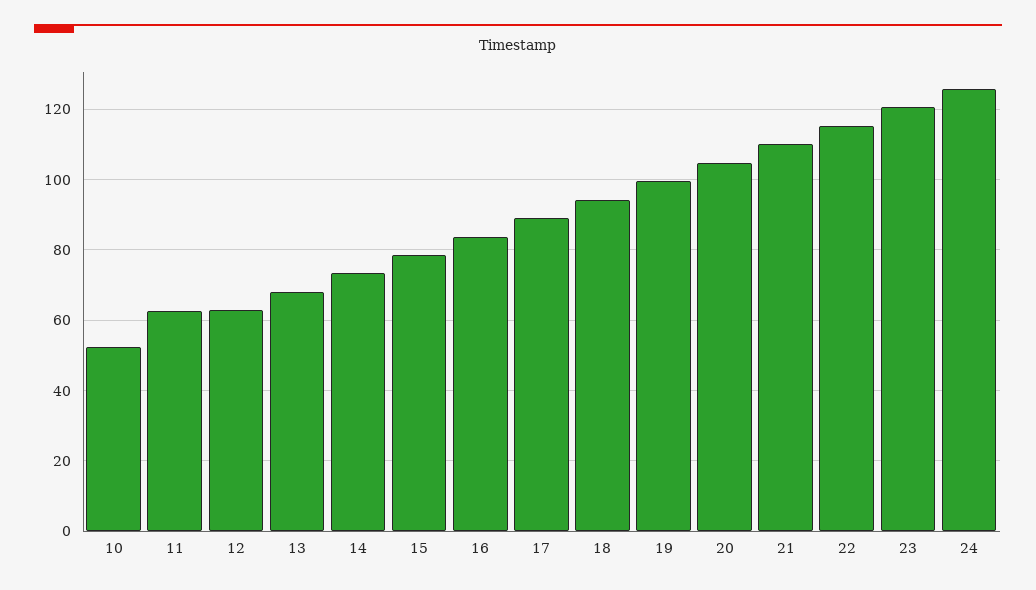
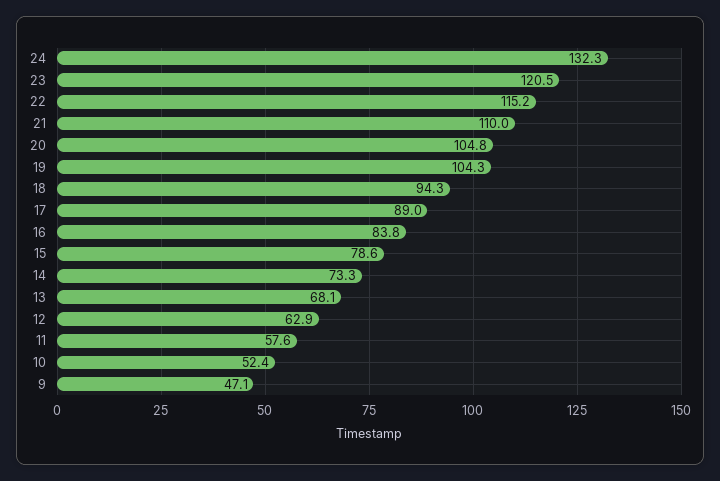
  {
    "10": 52.4,
-   "11": 62,
+   "11": 57.6,
    "12": 62.9,
    "13": 68.1,
    "14": 73.3,
    "15": 78.6,
    "16": 83.8,
    "17": 89,
    "18": 94.3,
-   "19": 100,
+   "19": 104.3,
    "20": 104.8,
    "21": 110,
    "22": 115.2,
    "23": 120.5,
-   "24": 126
+   "24": 132.3,
+   "9": 47.1
  }

